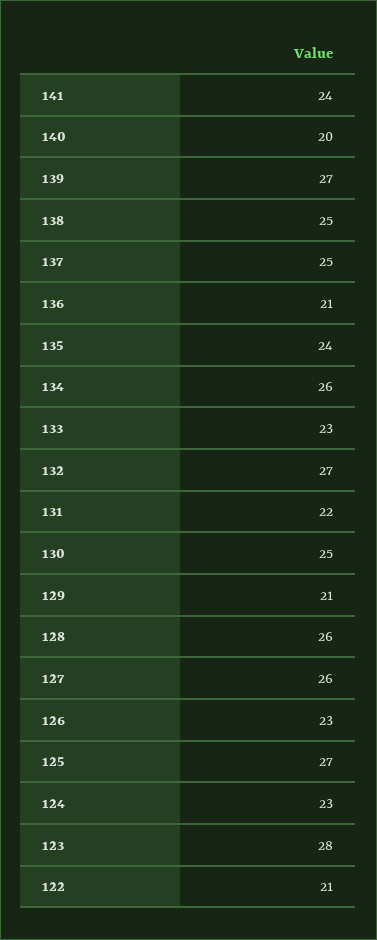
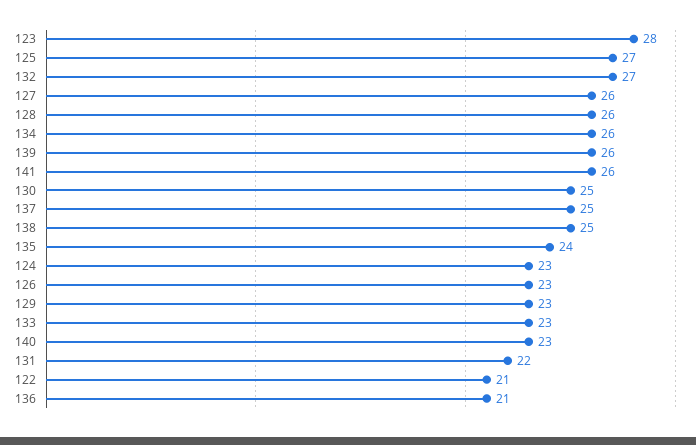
  {
-   "141": 24,
+   "141": 26,
-   "140": 20,
+   "140": 23,
-   "139": 27,
+   "139": 26,
    "138": 25,
    "137": 25,
    "136": 21,
    "135": 24,
    "134": 26,
    "133": 23,
    "132": 27,
    "131": 22,
    "130": 25,
-   "129": 21,
+   "129": 23,
    "128": 26,
    "127": 26,
    "126": 23,
    "125": 27,
    "124": 23,
    "123": 28,
    "122": 21
  }

